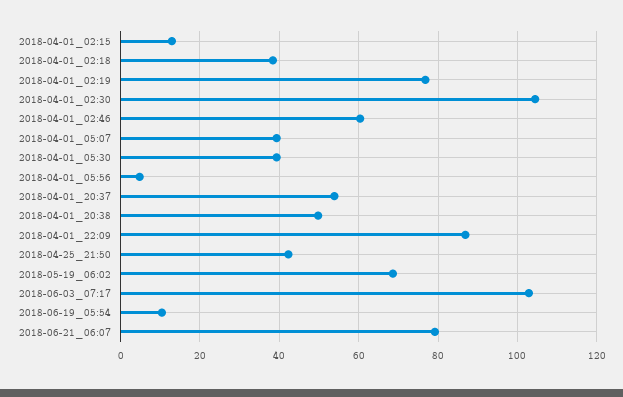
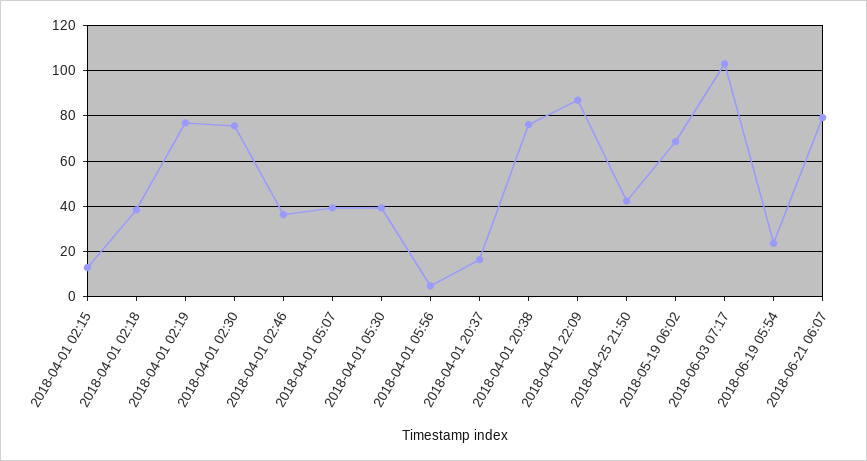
  {
    "2018-04-01_02:15": 12,
    "2018-04-01_02:18": 38,
    "2018-04-01_02:19": 76,
-   "2018-04-01_02:30": 104,
+   "2018-04-01_02:30": 75,
-   "2018-04-01_02:46": 60,
+   "2018-04-01_02:46": 35,
    "2018-04-01_05:07": 40,
    "2018-04-01_05:30": 40,
    "2018-04-01_05:56": 4,
-   "2018-04-01_20:37": 54,
+   "2018-04-01_20:37": 15,
-   "2018-04-01_20:38": 50,
+   "2018-04-01_20:38": 75,
    "2018-04-01_22:09": 86,
    "2018-04-25_21:50": 42,
    "2018-05-19_06:02": 68,
    "2018-06-03_07:17": 102,
-   "2018-06-19_05:54": 10,
+   "2018-06-19_05:54": 25,
    "2018-06-21_06:07": 80
  }

